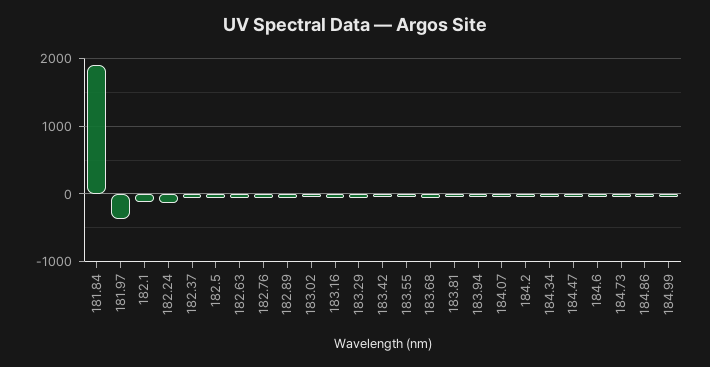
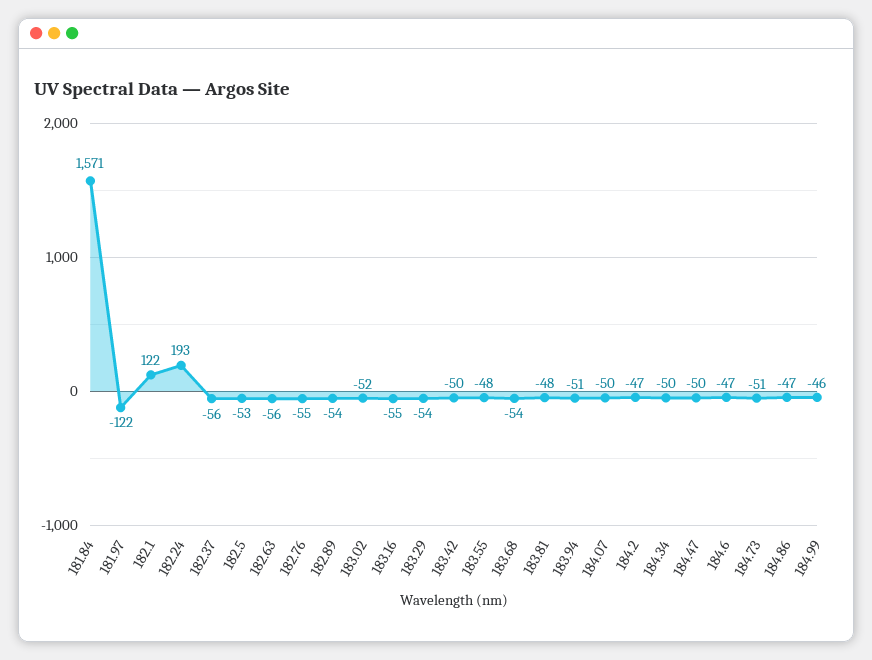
  {
-   "181.84": 1900,
+   "181.84": 1571,
-   "181.97": -400,
+   "181.97": -122,
-   "182.1": -100,
+   "182.1": 122,
-   "182.24": -100,
+   "182.24": 193,
    "182.37": -56,
    "182.5": -53,
    "182.63": -56,
    "182.76": -55,
    "182.89": -54,
    "183.02": -52,
    "183.16": -55,
    "183.29": -54,
    "183.42": -50,
    "183.55": -48,
    "183.68": -54,
    "183.81": -48,
    "183.94": -51,
    "184.07": -50,
    "184.2": -47,
    "184.34": -50,
    "184.47": -50,
    "184.6": -47,
    "184.73": -51,
    "184.86": -47,
    "184.99": -46
  }

